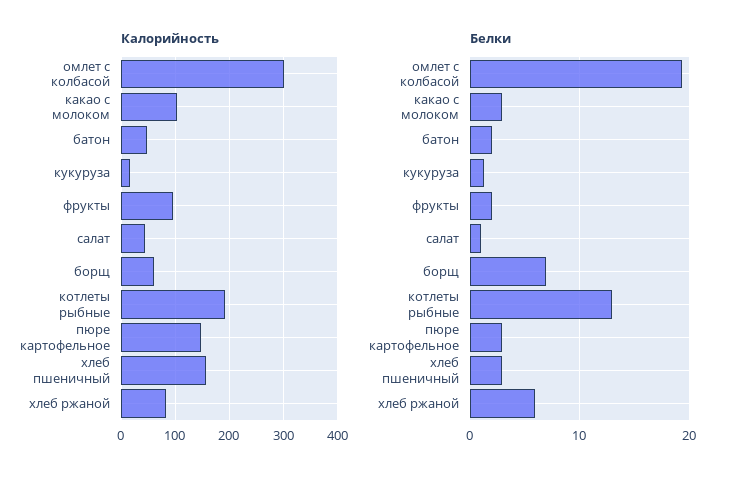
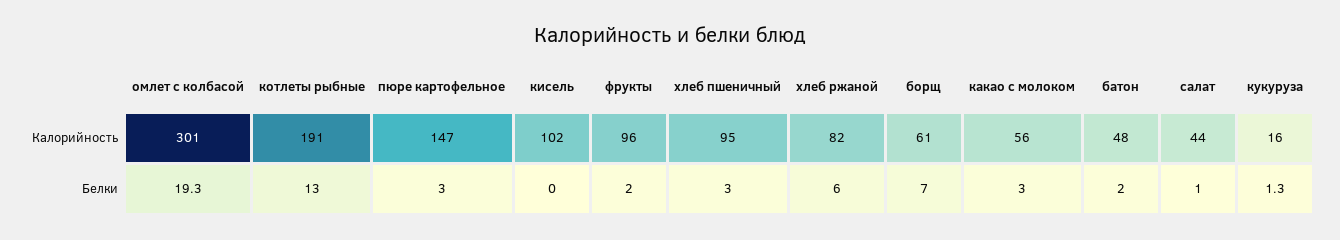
  {
    "Калорийность": {
      "омлет с колбасой": 301,
-     "какао с молоком": 100,
+     "какао с молоком": 56,
      "батон": 48,
      "кукуруза": 16,
      "фрукты": 96,
      "салат": 44,
      "борщ": 61,
      "котлеты рыбные": 191,
      "пюре картофельное": 147,
-     "хлеб пшеничный": 160,
+     "хлеб пшеничный": 95,
-     "хлеб ржаной": 82
+     "хлеб ржаной": 82,
+     "кисель": 102
    },
    "Белки": {
      "омлет с колбасой": 19.3,
      "какао с молоком": 3,
      "батон": 2,
      "кукуруза": 1.3,
      "фрукты": 2,
      "салат": 1,
      "борщ": 7,
      "котлеты рыбные": 13,
      "пюре картофельное": 3,
      "хлеб пшеничный": 3,
-     "хлеб ржаной": 6
+     "хлеб ржаной": 6,
+     "кисель": 0
    }
  }

